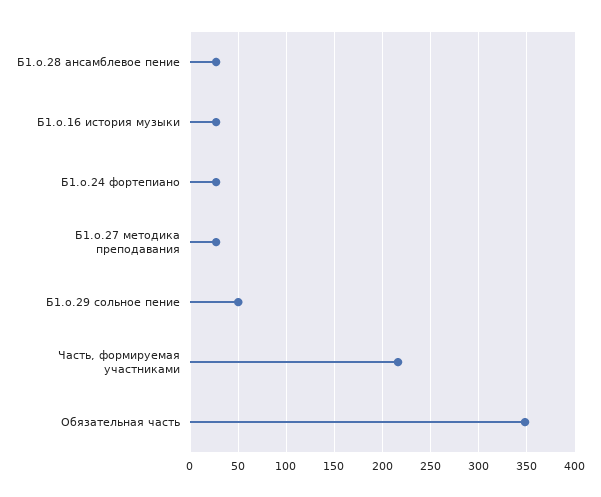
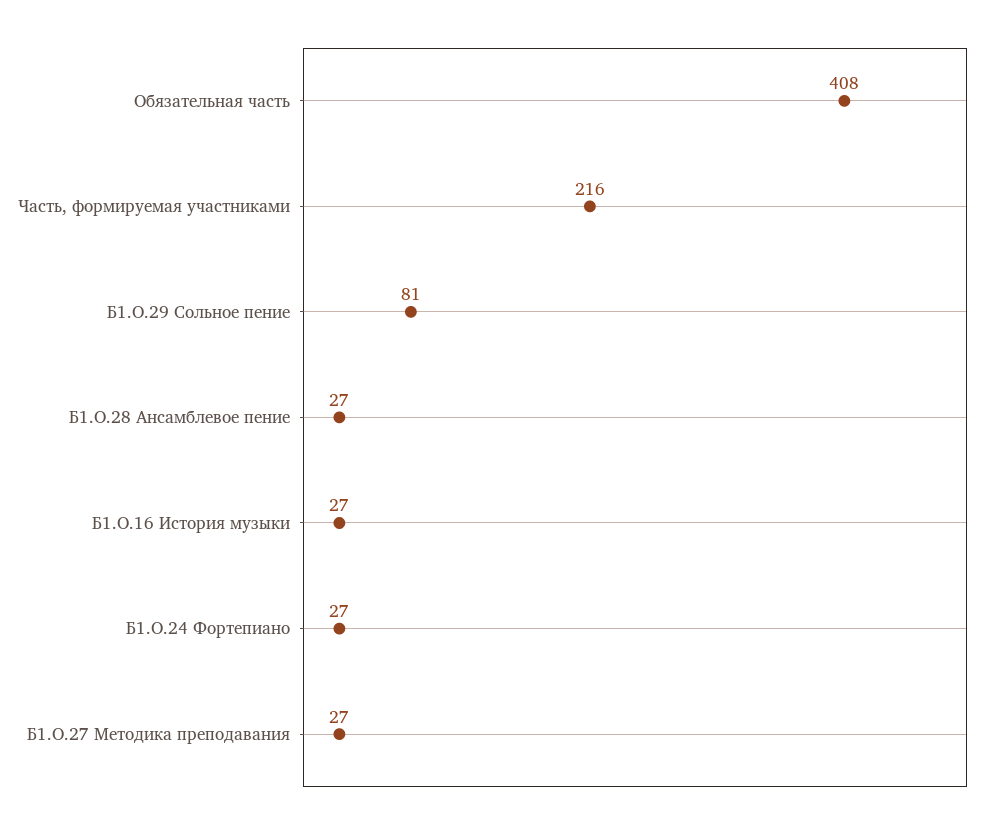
  {
    "Б1.о.28 ансамблевое пение": 27,
    "Б1.о.16 история музыки": 27,
    "Б1.о.24 фортепиано": 27,
    "Б1.о.27 методика преподавания": 27,
-   "Б1.о.29 сольное пение": 50,
+   "Б1.о.29 сольное пение": 81,
    "Часть, формируемая участниками": 216,
-   "Обязательная часть": 350
+   "Обязательная часть": 408
  }

